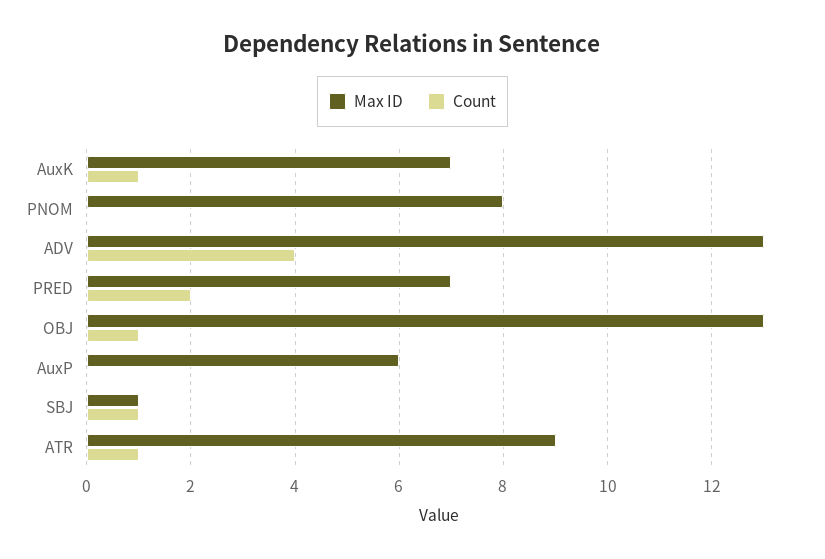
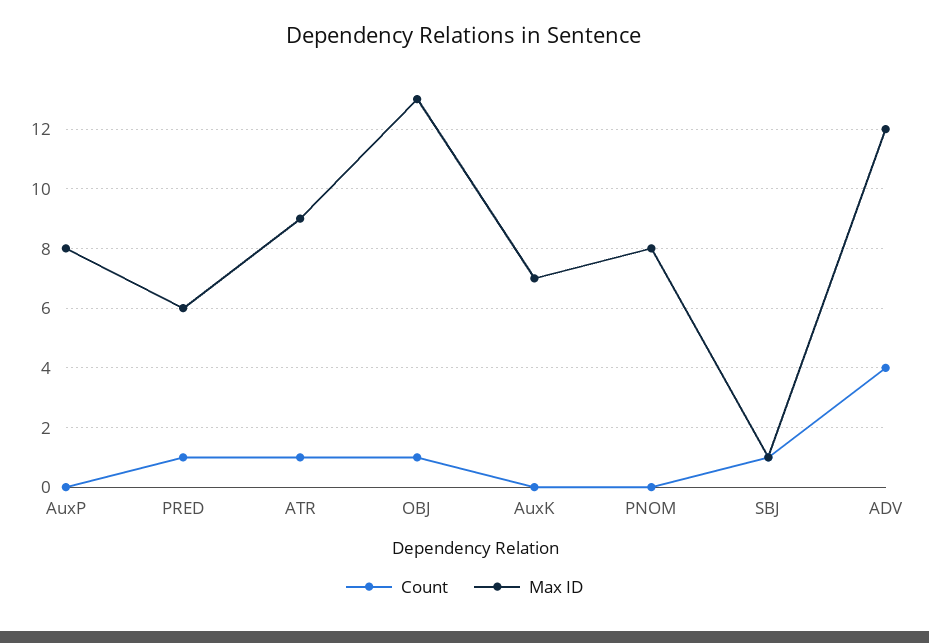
  {
    "Max ID": {
      "AuxK": 7,
      "PNOM": 8,
-     "ADV": 13,
+     "ADV": 12,
-     "PRED": 7,
+     "PRED": 6,
      "OBJ": 13,
-     "AuxP": 6,
+     "AuxP": 8,
      "SBJ": 1,
      "ATR": 9
    },
    "Count": {
-     "AuxK": 1,
+     "AuxK": 0,
      "PNOM": 0,
      "ADV": 4,
-     "PRED": 2,
+     "PRED": 1,
      "OBJ": 1,
      "AuxP": 0,
      "SBJ": 1,
      "ATR": 1
    }
  }

